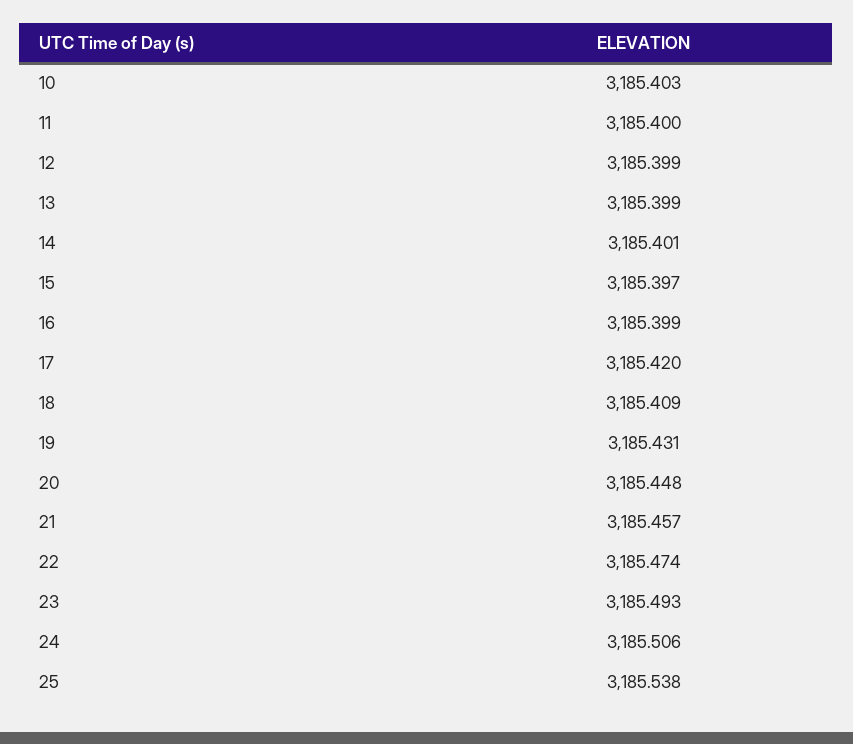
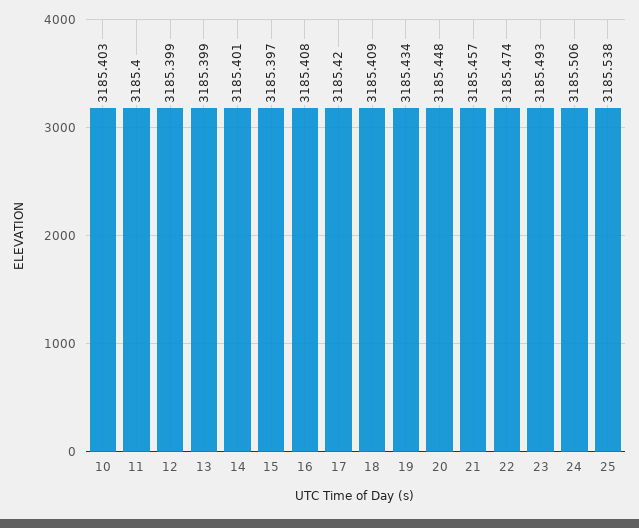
  {
    "10": 3185.403,
    "11": 3185.4,
    "12": 3185.399,
    "13": 3185.399,
    "14": 3185.401,
    "15": 3185.397,
-   "16": 3185.399,
+   "16": 3185.408,
    "17": 3185.42,
    "18": 3185.409,
-   "19": 3185.431,
+   "19": 3185.434,
    "20": 3185.448,
    "21": 3185.457,
    "22": 3185.474,
    "23": 3185.493,
    "24": 3185.506,
    "25": 3185.538
  }

